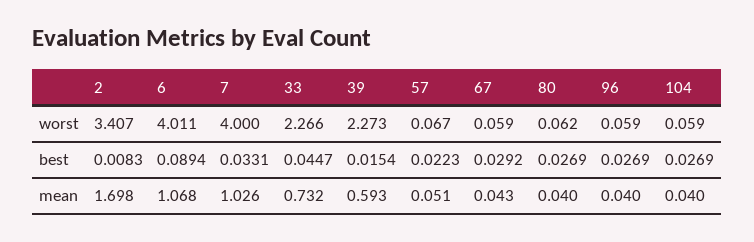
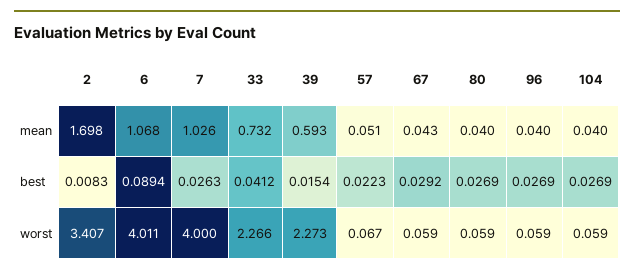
  {
    "2": {
      "worst": 3.407,
      "best": 0.0083,
      "mean": 1.698
    },
    "6": {
      "worst": 4.011,
      "best": 0.0894,
      "mean": 1.068
    },
    "7": {
      "worst": 4,
-     "best": 0.0331,
+     "best": 0.0263,
      "mean": 1.026
    },
    "33": {
      "worst": 2.266,
-     "best": 0.0447,
+     "best": 0.0412,
      "mean": 0.732
    },
    "39": {
      "worst": 2.273,
      "best": 0.0154,
      "mean": 0.593
    },
    "57": {
      "worst": 0.067,
      "best": 0.0223,
      "mean": 0.051
    },
    "67": {
      "worst": 0.059,
      "best": 0.0292,
      "mean": 0.043
    },
    "80": {
-     "worst": 0.062,
+     "worst": 0.059,
      "best": 0.0269,
      "mean": 0.04
    },
    "96": {
      "worst": 0.059,
      "best": 0.0269,
      "mean": 0.04
    },
    "104": {
      "worst": 0.059,
      "best": 0.0269,
      "mean": 0.04
    }
  }

